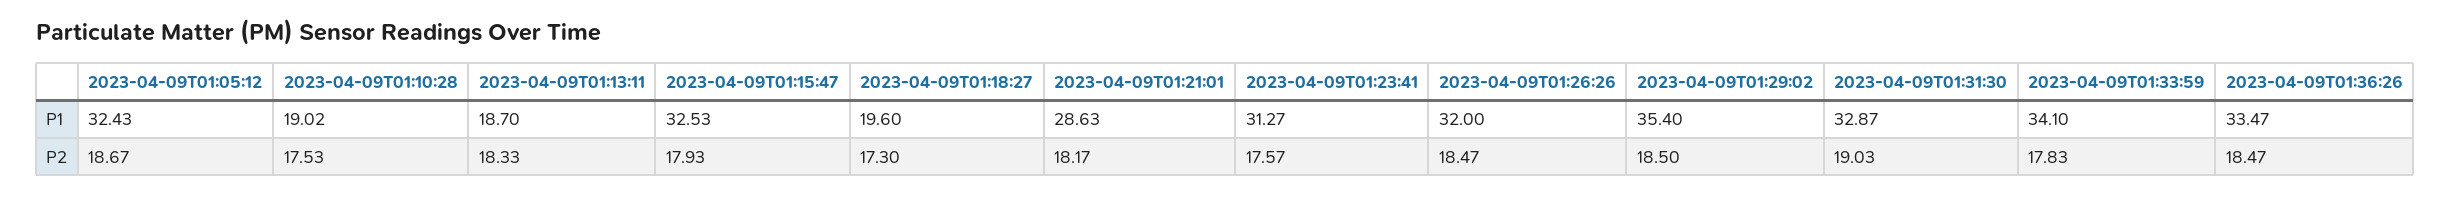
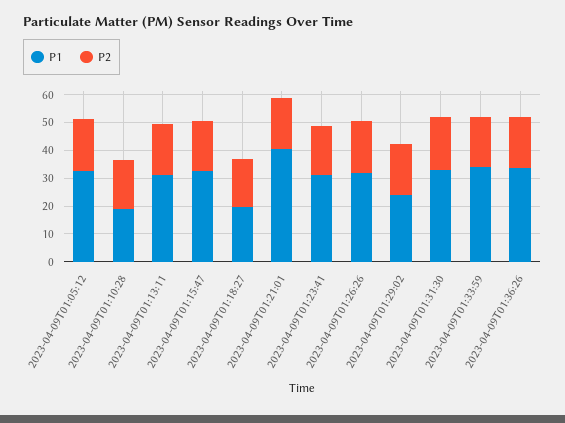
  {
    "P1": {
      "2023-04-09T01:05:12": 32.43,
      "2023-04-09T01:10:28": 19.02,
-     "2023-04-09T01:13:11": 18.7,
+     "2023-04-09T01:13:11": 30,
      "2023-04-09T01:15:47": 32.53,
      "2023-04-09T01:18:27": 19.6,
-     "2023-04-09T01:21:01": 28.63,
+     "2023-04-09T01:21:01": 40,
      "2023-04-09T01:23:41": 31.27,
      "2023-04-09T01:26:26": 32,
-     "2023-04-09T01:29:02": 35.4,
+     "2023-04-09T01:29:02": 25,
      "2023-04-09T01:31:30": 32.87,
      "2023-04-09T01:33:59": 34.1,
      "2023-04-09T01:36:26": 33.47
    },
    "P2": {
      "2023-04-09T01:05:12": 18.67,
      "2023-04-09T01:10:28": 17.53,
      "2023-04-09T01:13:11": 18.33,
      "2023-04-09T01:15:47": 17.93,
      "2023-04-09T01:18:27": 17.3,
      "2023-04-09T01:21:01": 18.17,
      "2023-04-09T01:23:41": 17.57,
      "2023-04-09T01:26:26": 18.47,
      "2023-04-09T01:29:02": 18.5,
      "2023-04-09T01:31:30": 19.03,
      "2023-04-09T01:33:59": 17.83,
      "2023-04-09T01:36:26": 18.47
    }
  }

